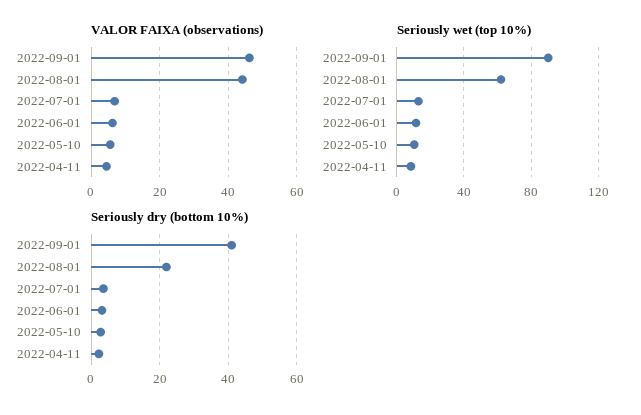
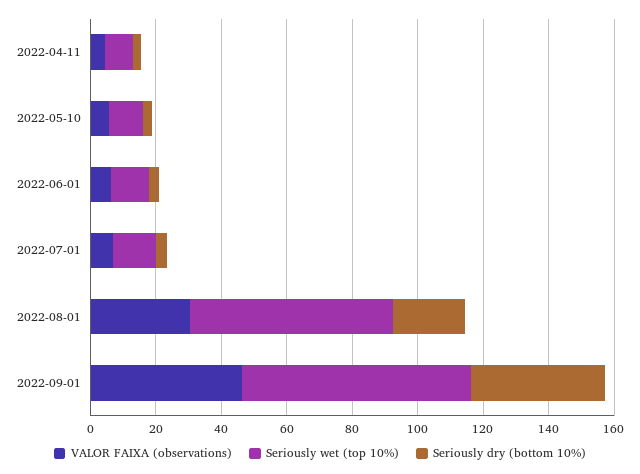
  {
    "VALOR FAIXA (observations)": {
      "2022-09-01": 46,
-     "2022-08-01": 44,
+     "2022-08-01": 30,
      "2022-07-01": 6,
      "2022-06-01": 6,
      "2022-05-10": 6,
      "2022-04-11": 4
    },
    "Seriously wet (top 10%)": {
-     "2022-09-01": 90,
+     "2022-09-01": 70,
      "2022-08-01": 60,
      "2022-07-01": 15,
      "2022-06-01": 10,
      "2022-05-10": 10,
      "2022-04-11": 10
    },
    "Seriously dry (bottom 10%)": {
      "2022-09-01": 42,
      "2022-08-01": 22,
      "2022-07-01": 4,
      "2022-06-01": 4,
      "2022-05-10": 2,
      "2022-04-11": 2
    }
  }

